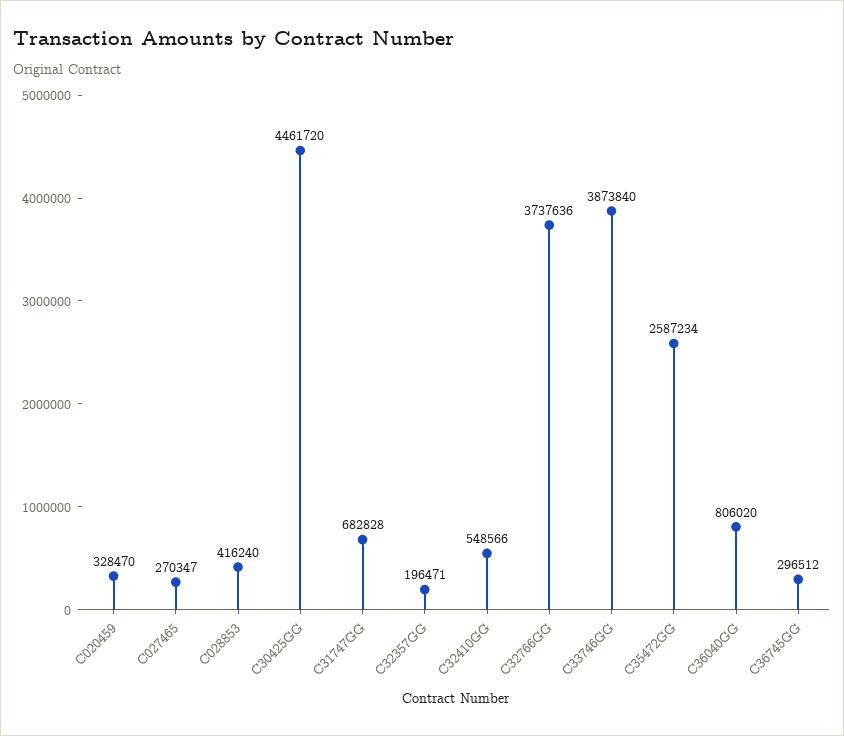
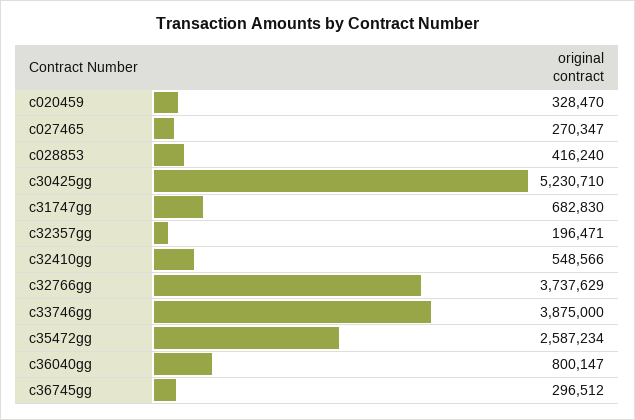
  {
    "C020459": 328470,
    "C027465": 270347,
    "C028853": 416240,
-   "C30425GG": 4461720,
+   "C30425GG": 5230710,
-   "C31747GG": 682828,
+   "C31747GG": 682830,
    "C32357GG": 196471,
    "C32410GG": 548566,
-   "C32766GG": 3737636,
+   "C32766GG": 3737629,
-   "C33746GG": 3873840,
+   "C33746GG": 3875000,
    "C35472GG": 2587234,
-   "C36040GG": 806020,
+   "C36040GG": 800147,
    "C36745GG": 296512
  }

